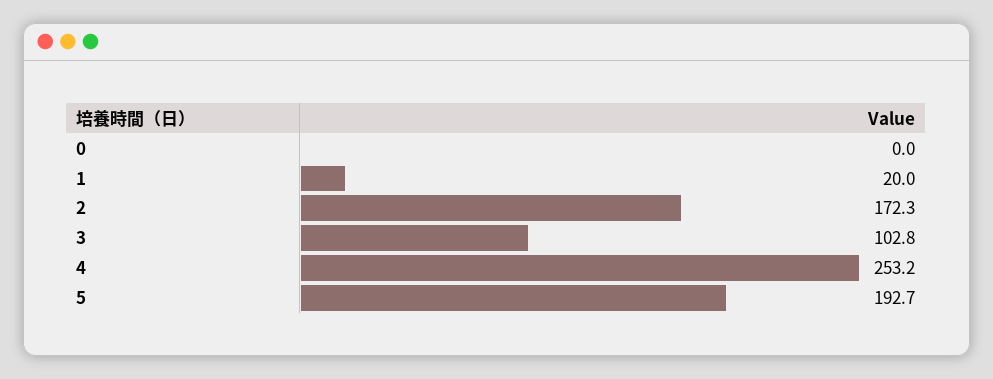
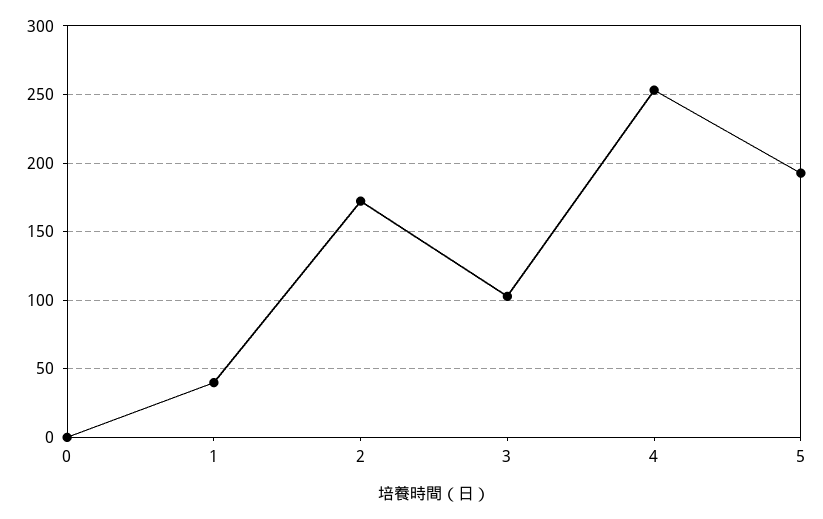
  {
    "0": 0,
-   "1": 20,
+   "1": 40,
    "2": 172.3,
    "3": 102.8,
    "4": 253.2,
    "5": 192.7
  }

